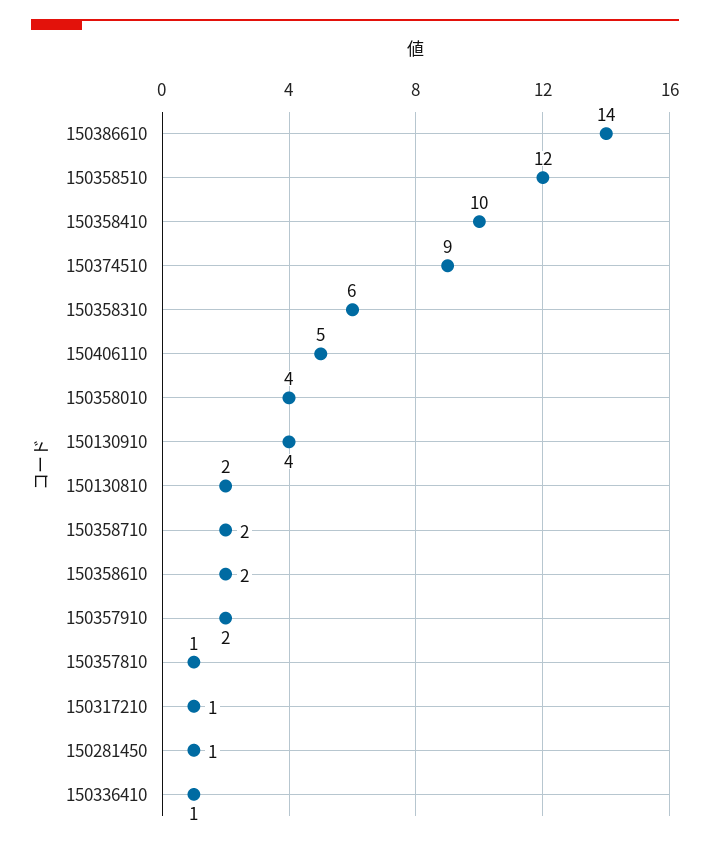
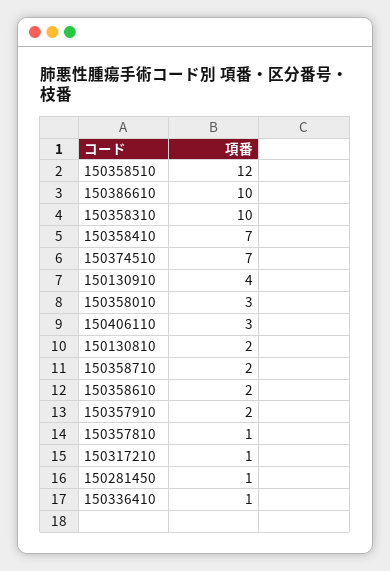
  {
-   "150386610": 14,
+   "150386610": 10,
    "150358510": 12,
-   "150358410": 10,
+   "150358410": 7,
-   "150374510": 9,
+   "150374510": 7,
-   "150358310": 6,
+   "150358310": 10,
-   "150406110": 5,
+   "150406110": 3,
-   "150358010": 4,
+   "150358010": 3,
    "150130910": 4,
    "150130810": 2,
    "150358710": 2,
    "150358610": 2,
    "150357910": 2,
    "150357810": 1,
    "150317210": 1,
    "150281450": 1,
    "150336410": 1
  }

